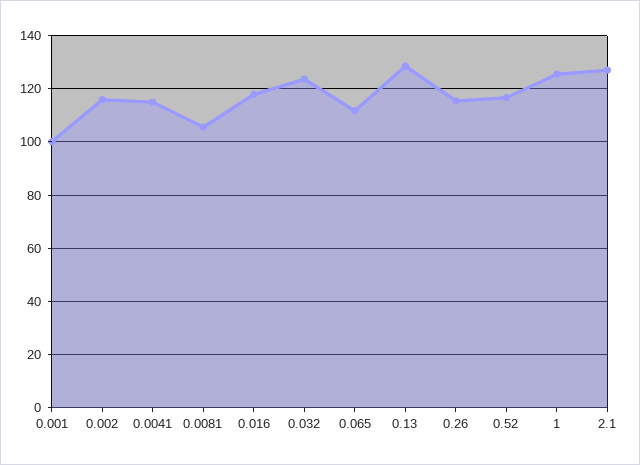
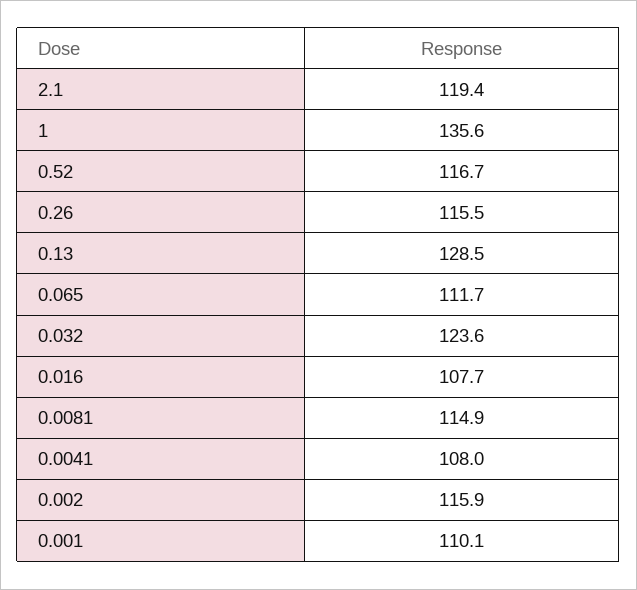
  {
-   "0.001": 100,
+   "0.001": 110.1,
    "0.002": 115.9,
-   "0.0041": 115,
+   "0.0041": 108,
-   "0.0081": 105,
+   "0.0081": 114.9,
-   "0.016": 117.5,
+   "0.016": 107.7,
    "0.032": 123.6,
    "0.065": 111.7,
    "0.13": 128.5,
    "0.26": 115.5,
    "0.52": 116.7,
-   "1": 125,
+   "1": 135.6,
-   "2.1": 127.5
+   "2.1": 119.4
  }

